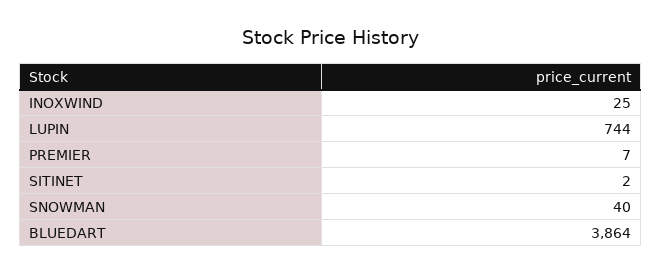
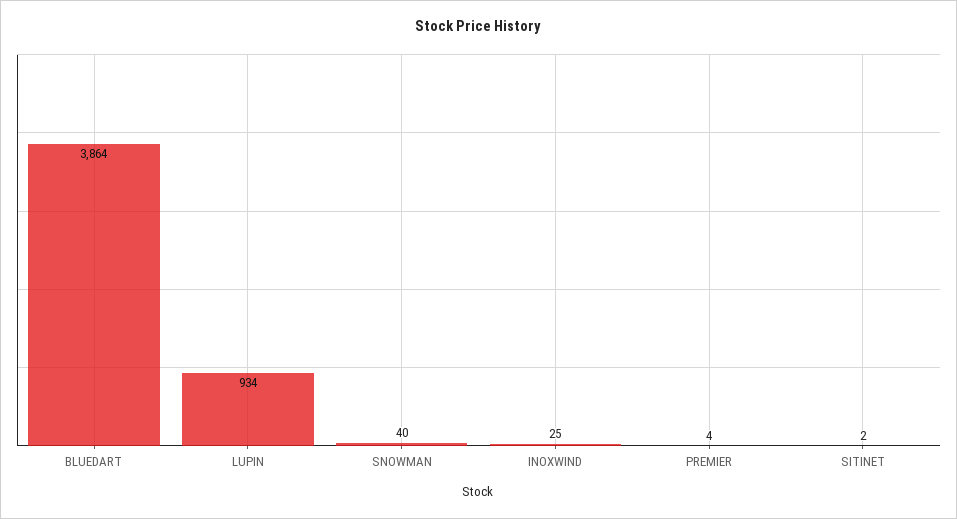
  {
    "INOXWIND": 25,
-   "LUPIN": 744,
+   "LUPIN": 934,
-   "PREMIER": 7,
+   "PREMIER": 4,
    "SITINET": 2,
    "SNOWMAN": 40,
    "BLUEDART": 3864
  }

